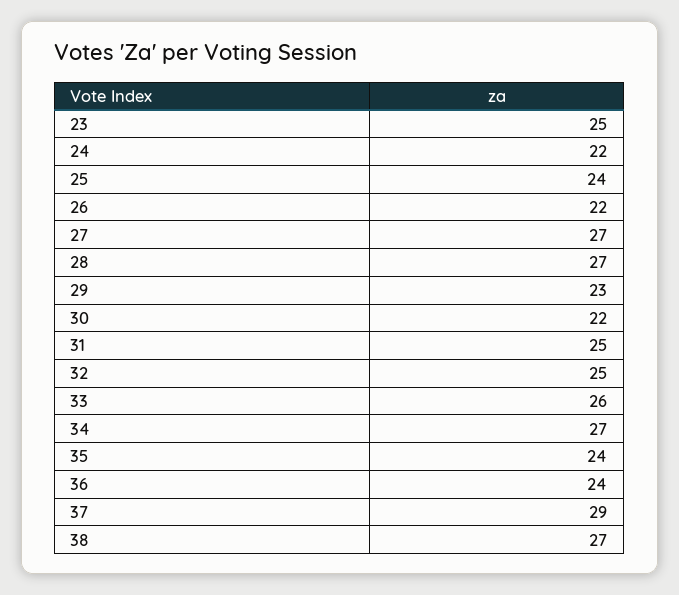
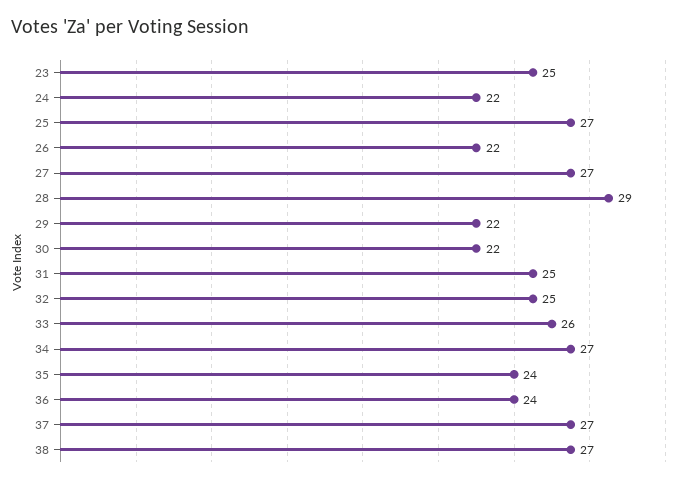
  {
    "23": 25,
    "24": 22,
-   "25": 24,
+   "25": 27,
    "26": 22,
    "27": 27,
-   "28": 27,
+   "28": 29,
-   "29": 23,
+   "29": 22,
    "30": 22,
    "31": 25,
    "32": 25,
    "33": 26,
    "34": 27,
    "35": 24,
    "36": 24,
-   "37": 29,
+   "37": 27,
    "38": 27
  }

